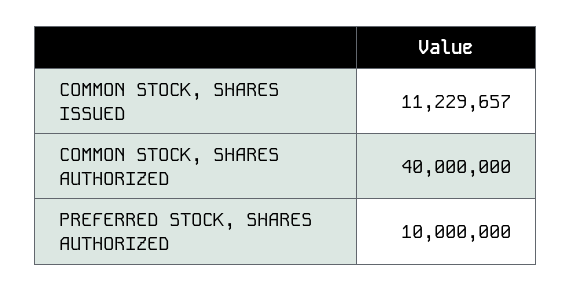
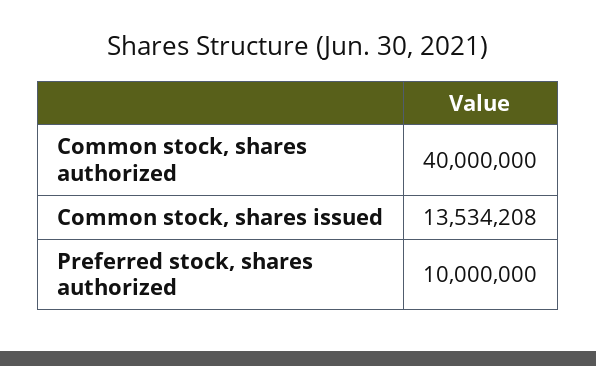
  {
-   "COMMON STOCK, SHARES ISSUED": 11229657,
+   "COMMON STOCK, SHARES ISSUED": 13534208,
    "COMMON STOCK, SHARES AUTHORIZED": 40000000,
    "PREFERRED STOCK, SHARES AUTHORIZED": 10000000
  }

